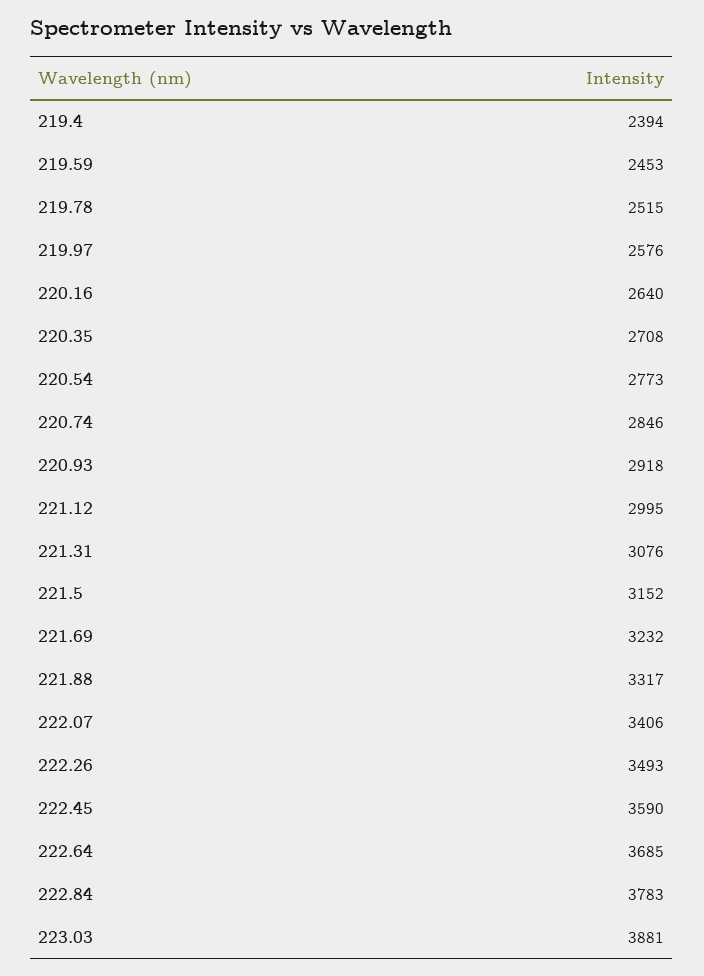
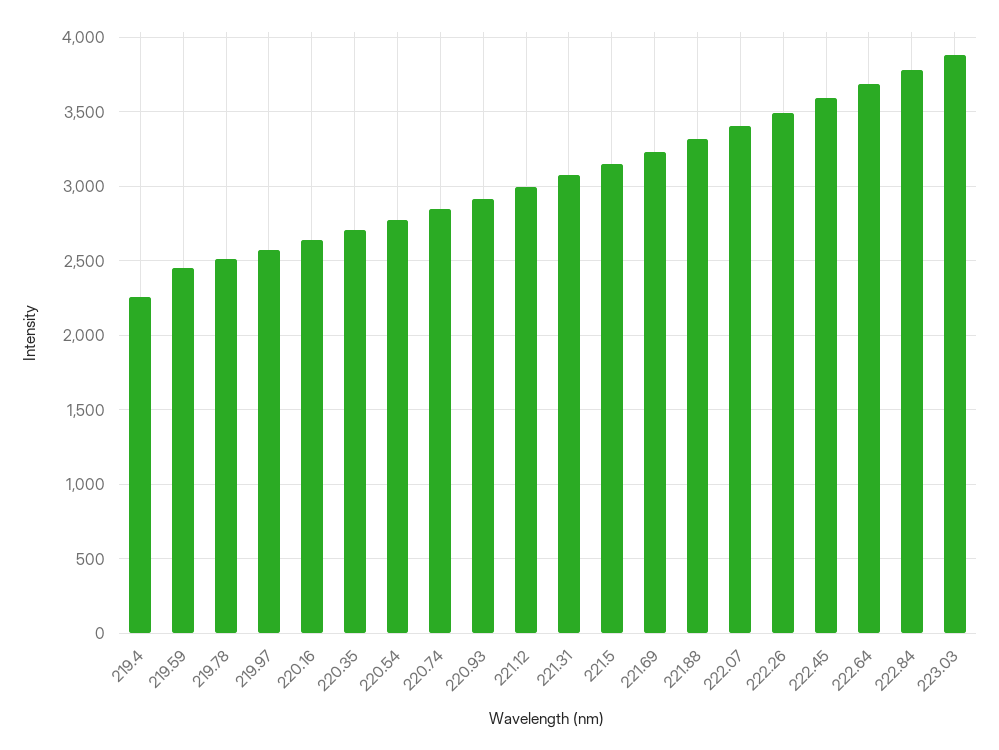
  {
-   "219.4": 2394,
+   "219.4": 2250,
    "219.59": 2453,
    "219.78": 2515,
    "219.97": 2576,
    "220.16": 2640,
    "220.35": 2708,
    "220.54": 2773,
    "220.74": 2846,
    "220.93": 2918,
    "221.12": 2995,
    "221.31": 3076,
    "221.5": 3152,
    "221.69": 3232,
    "221.88": 3317,
    "222.07": 3406,
    "222.26": 3493,
    "222.45": 3590,
    "222.64": 3685,
    "222.84": 3783,
    "223.03": 3881
  }

